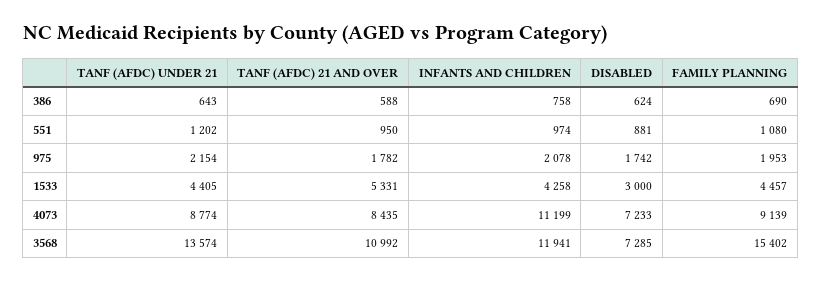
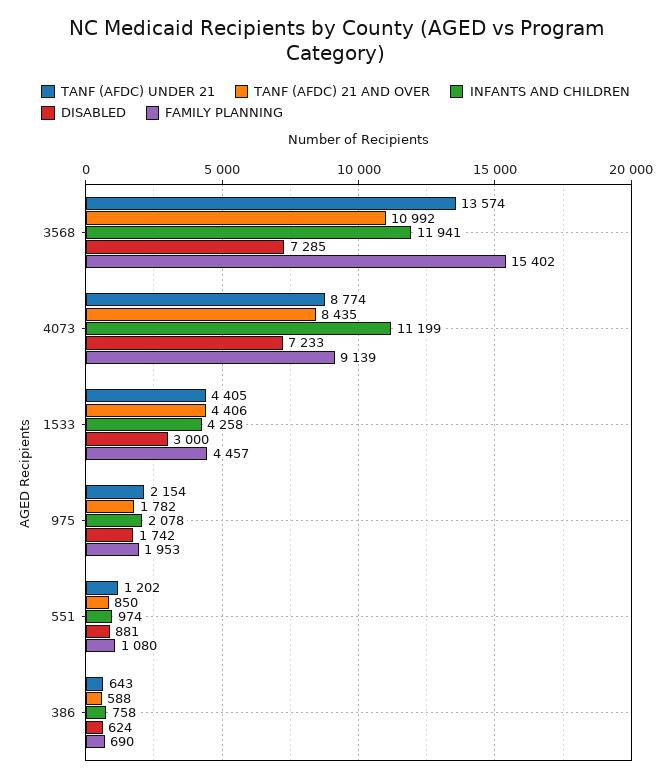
  {
    "TANF (AFDC) UNDER 21": {
      "386": 643,
      "551": 1202,
      "975": 2154,
      "1533": 4405,
      "4073": 8774,
      "3568": 13574
    },
    "TANF (AFDC) 21 AND OVER": {
      "386": 588,
-     "551": 950,
+     "551": 850,
      "975": 1782,
-     "1533": 5331,
+     "1533": 4406,
      "4073": 8435,
      "3568": 10992
    },
    "INFANTS AND CHILDREN": {
      "386": 758,
      "551": 974,
      "975": 2078,
      "1533": 4258,
      "4073": 11199,
      "3568": 11941
    },
    "DISABLED": {
      "386": 624,
      "551": 881,
      "975": 1742,
      "1533": 3000,
      "4073": 7233,
      "3568": 7285
    },
    "FAMILY PLANNING": {
      "386": 690,
      "551": 1080,
      "975": 1953,
      "1533": 4457,
      "4073": 9139,
      "3568": 15402
    }
  }

